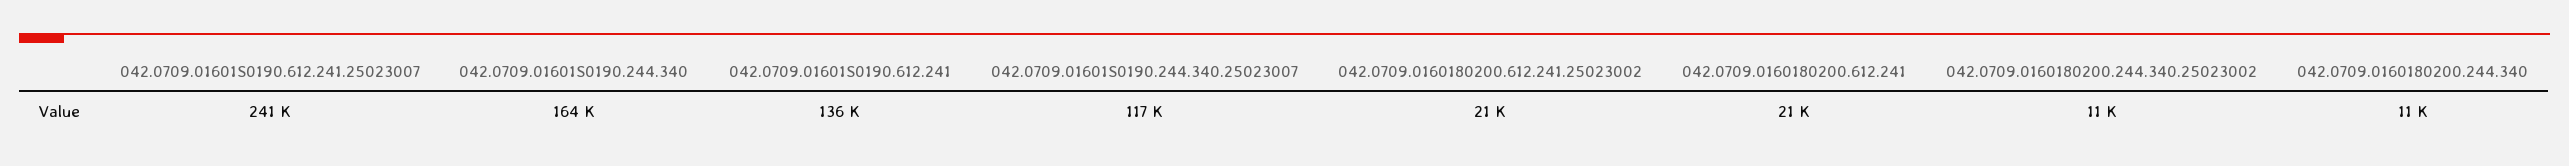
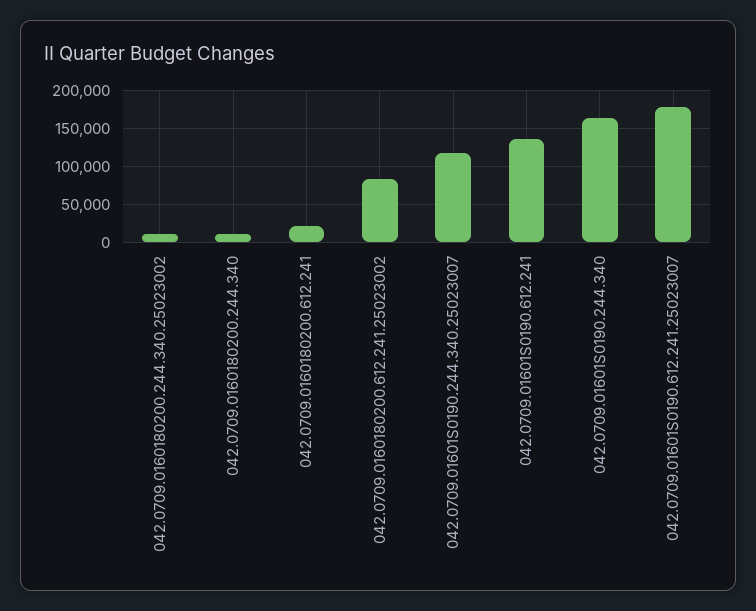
  {
-   "042.0709.01601S0190.612.241.25023007": 241000,
+   "042.0709.01601S0190.612.241.25023007": 180000,
    "042.0709.01601S0190.244.340": 164000,
    "042.0709.01601S0190.612.241": 136000,
    "042.0709.01601S0190.244.340.25023007": 117000,
-   "042.0709.0160180200.612.241.25023002": 21000,
+   "042.0709.0160180200.612.241.25023002": 80000,
    "042.0709.0160180200.612.241": 21000,
    "042.0709.0160180200.244.340.25023002": 11000,
    "042.0709.0160180200.244.340": 11000
  }

